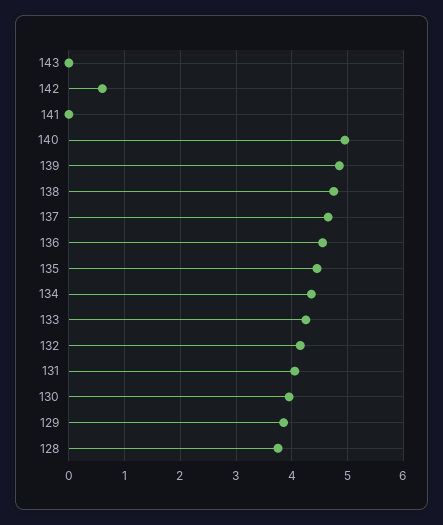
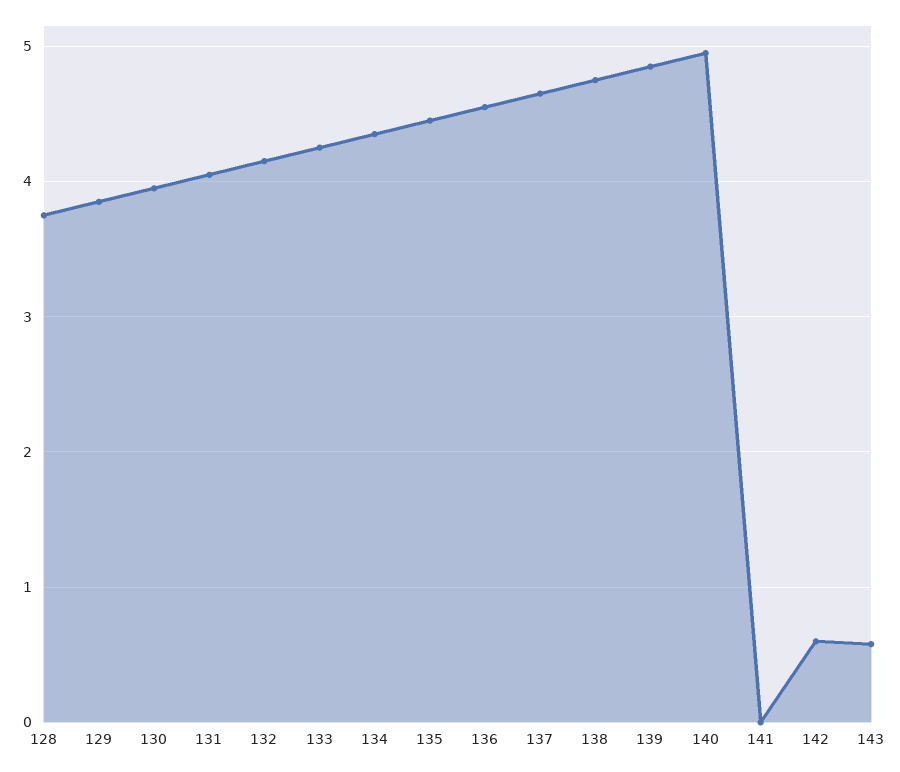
  {
-   "143": 0,
+   "143": 0.6,
    "142": 0.6,
    "141": 0,
    "140": 5,
    "139": 4.9,
    "138": 4.8,
    "137": 4.7,
    "136": 4.6,
    "135": 4.5,
    "134": 4.4,
    "133": 4.3,
    "132": 4.2,
    "131": 4.1,
    "130": 4,
    "129": 3.9,
    "128": 3.8
  }

